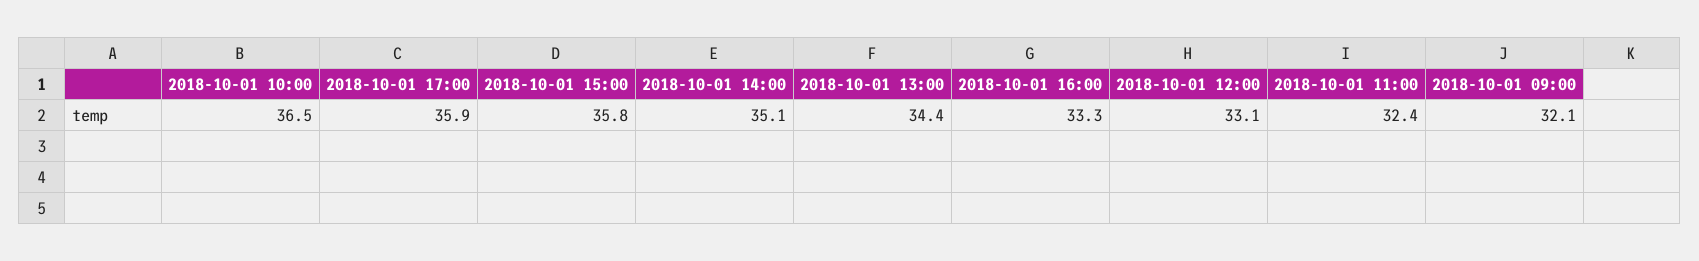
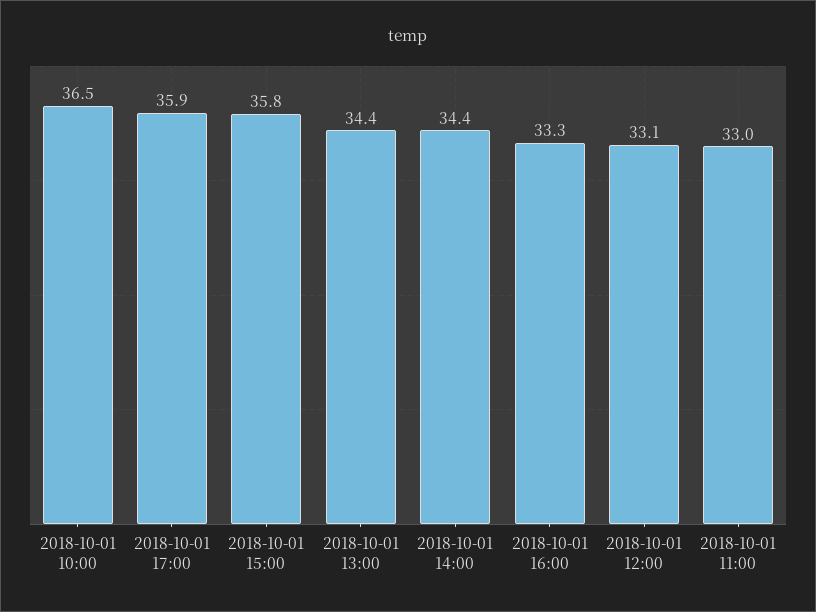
  {
    "2018-10-01 10:00": 36.5,
    "2018-10-01 17:00": 35.9,
    "2018-10-01 15:00": 35.8,
-   "2018-10-01 14:00": 35.1,
+   "2018-10-01 14:00": 34.4,
    "2018-10-01 13:00": 34.4,
    "2018-10-01 16:00": 33.3,
    "2018-10-01 12:00": 33.1,
-   "2018-10-01 11:00": 32.4,
+   "2018-10-01 11:00": 33
-   "2018-10-01 09:00": 32.1
  }

